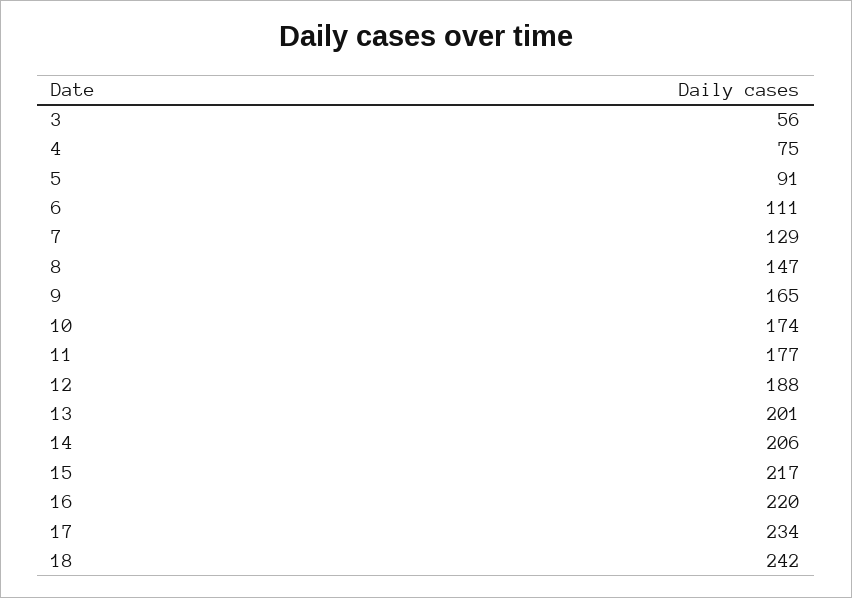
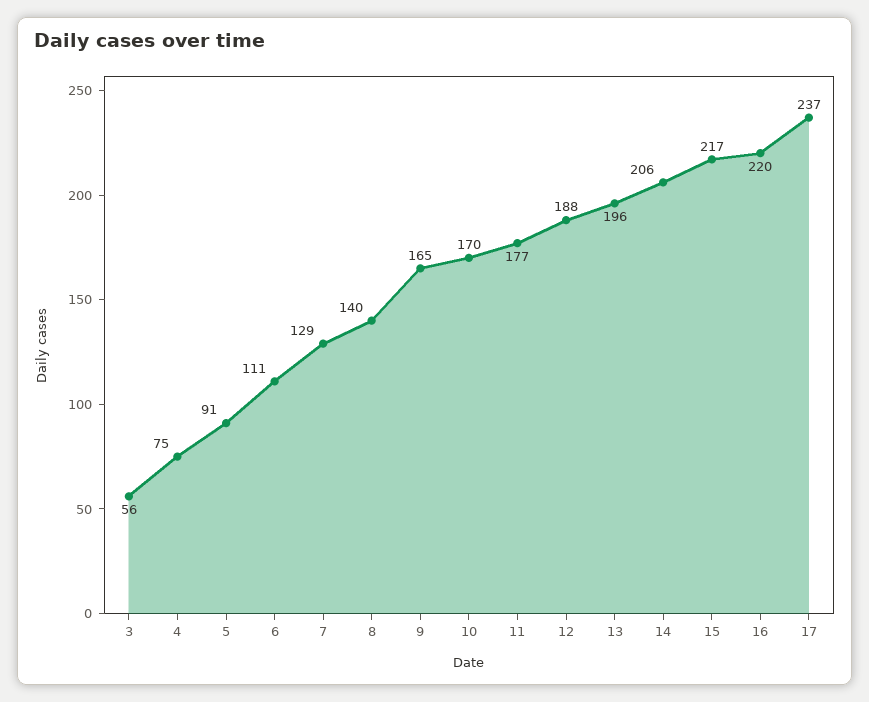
  {
    "3": 56,
    "4": 75,
    "5": 91,
    "6": 111,
    "7": 129,
-   "8": 147,
+   "8": 140,
    "9": 165,
-   "10": 174,
+   "10": 170,
    "11": 177,
    "12": 188,
-   "13": 201,
+   "13": 196,
    "14": 206,
    "15": 217,
    "16": 220,
-   "17": 234,
+   "17": 237
-   "18": 242
  }

